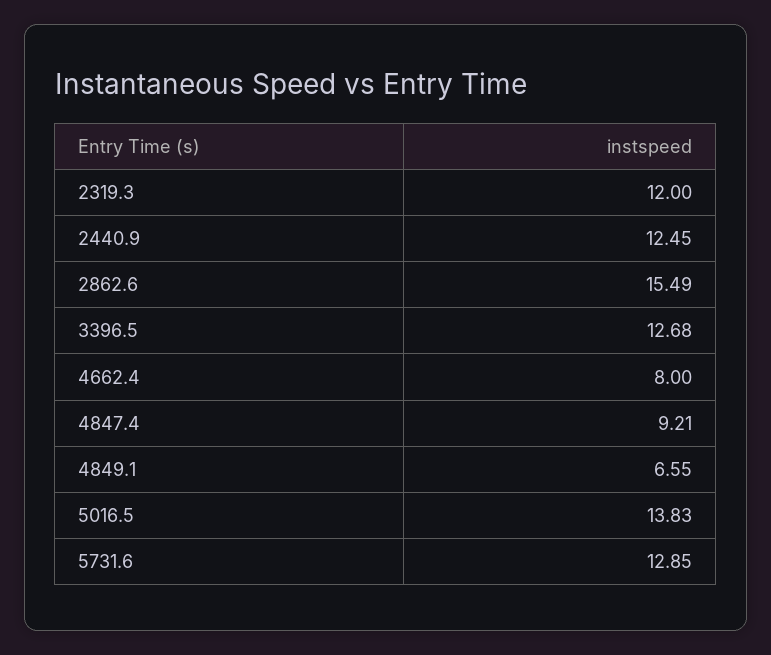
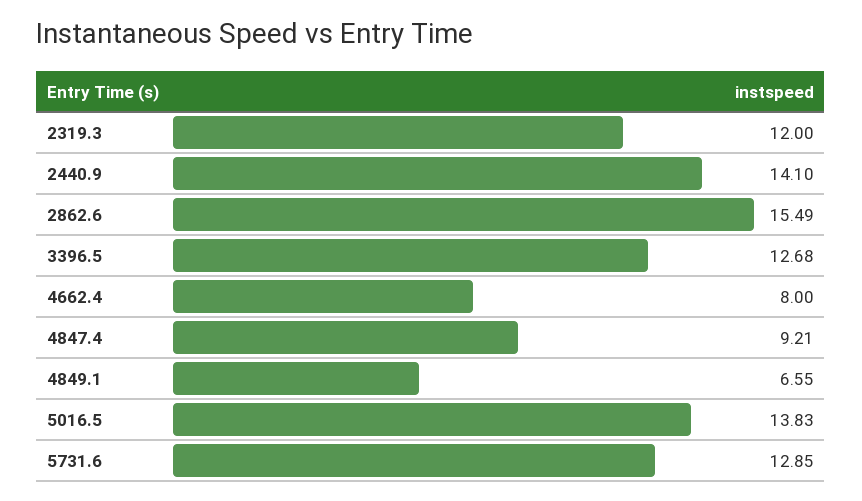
  {
    "2319.3": 12,
-   "2440.9": 12.45,
+   "2440.9": 14.1,
    "2862.6": 15.49,
    "3396.5": 12.68,
    "4662.4": 8,
    "4847.4": 9.21,
    "4849.1": 6.55,
    "5016.5": 13.83,
    "5731.6": 12.85
  }

